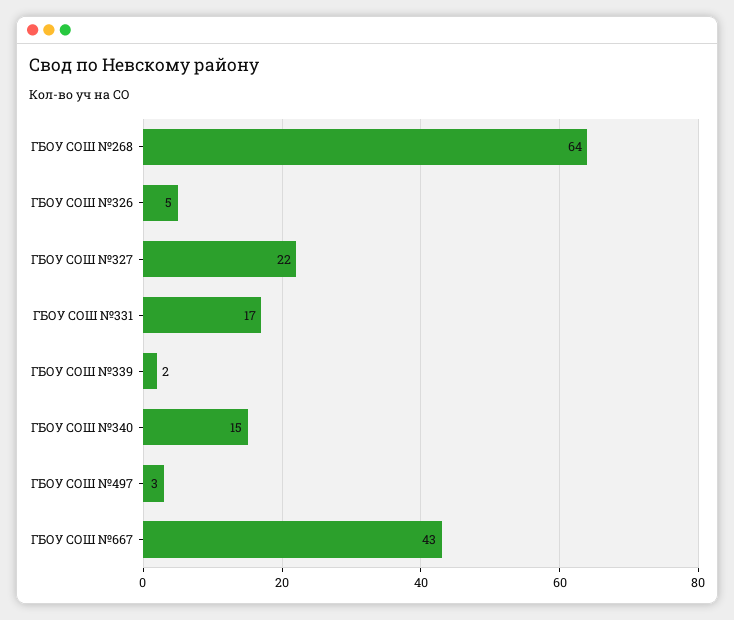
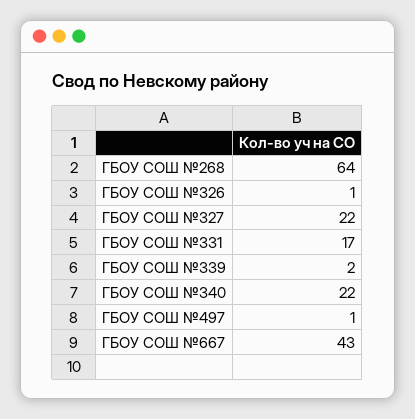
  {
    "ГБОУ СОШ №268": 64,
-   "ГБОУ СОШ №326": 5,
+   "ГБОУ СОШ №326": 1,
    "ГБОУ СОШ №327": 22,
    "ГБОУ СОШ №331": 17,
    "ГБОУ СОШ №339": 2,
-   "ГБОУ СОШ №340": 15,
+   "ГБОУ СОШ №340": 22,
-   "ГБОУ СОШ №497": 3,
+   "ГБОУ СОШ №497": 1,
    "ГБОУ СОШ №667": 43
  }

